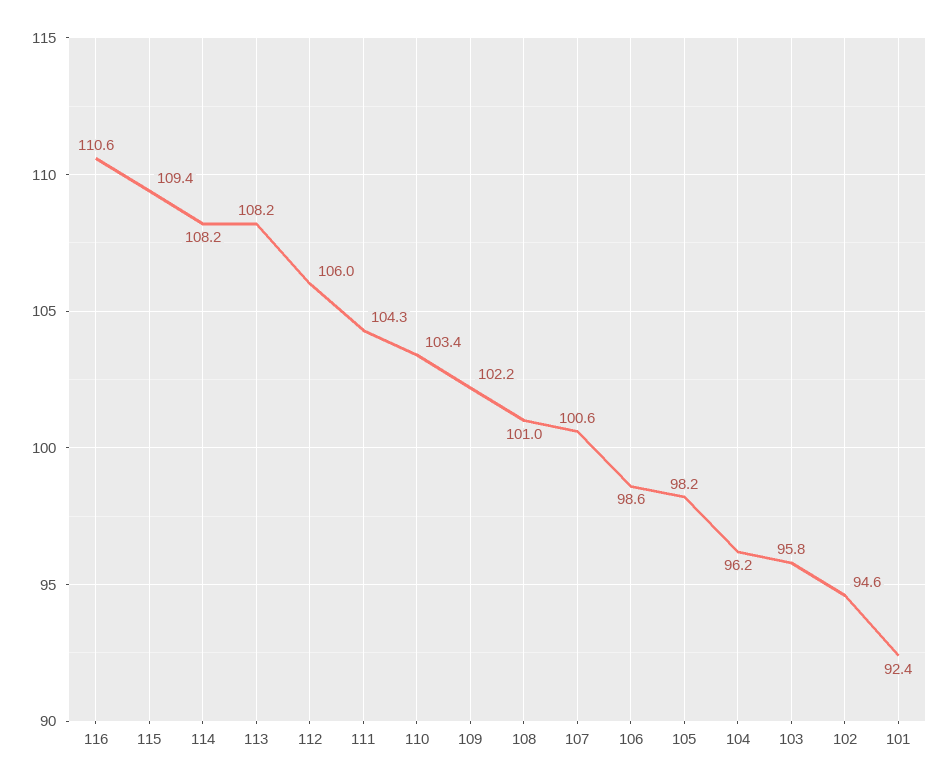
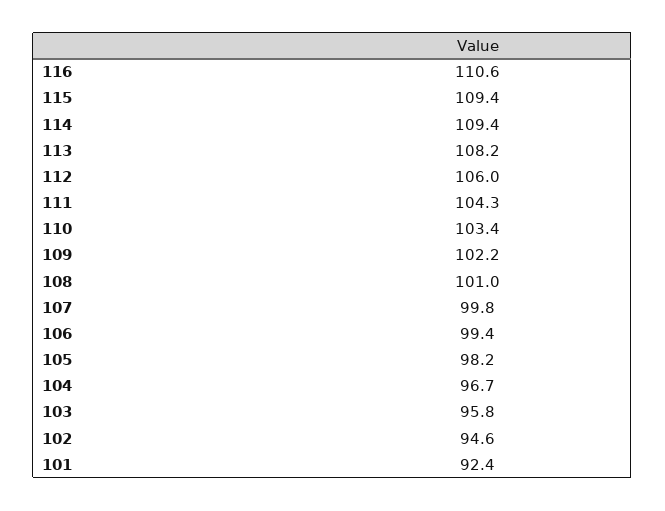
  {
    "116": 110.6,
    "115": 109.4,
-   "114": 108.2,
+   "114": 109.4,
    "113": 108.2,
    "112": 106,
    "111": 104.3,
    "110": 103.4,
    "109": 102.2,
    "108": 101,
-   "107": 100.6,
+   "107": 99.8,
-   "106": 98.6,
+   "106": 99.4,
    "105": 98.2,
-   "104": 96.2,
+   "104": 96.7,
    "103": 95.8,
    "102": 94.6,
    "101": 92.4
  }

